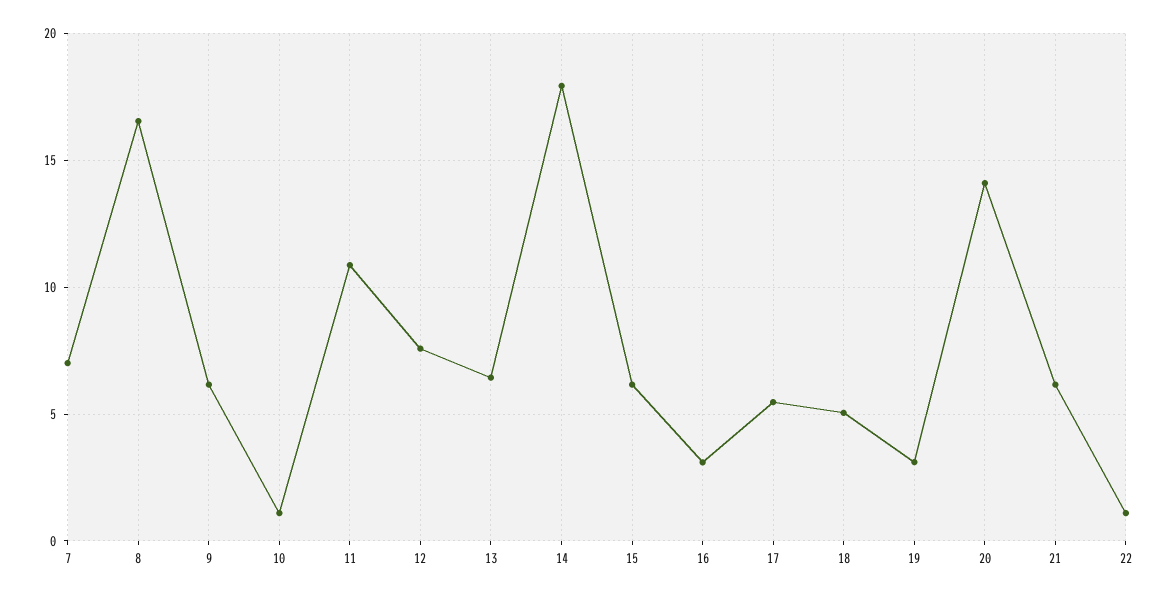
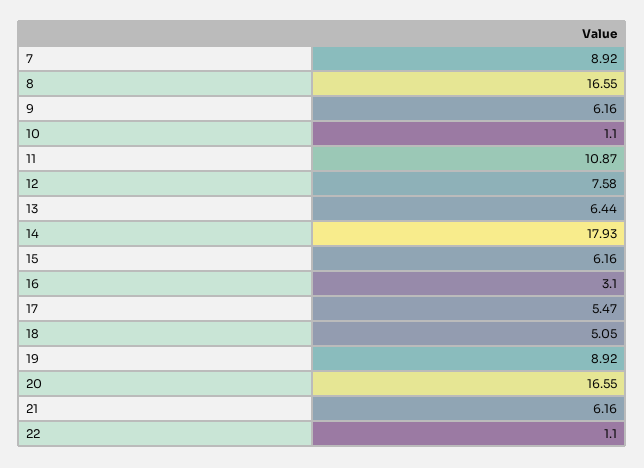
  {
-   "7": 7,
+   "7": 8.92,
    "8": 16.55,
    "9": 6.16,
    "10": 1.1,
    "11": 10.87,
    "12": 7.58,
    "13": 6.44,
    "14": 17.93,
    "15": 6.16,
    "16": 3.1,
    "17": 5.47,
    "18": 5.05,
-   "19": 3,
+   "19": 8.92,
-   "20": 14,
+   "20": 16.55,
    "21": 6.16,
    "22": 1.1
  }

